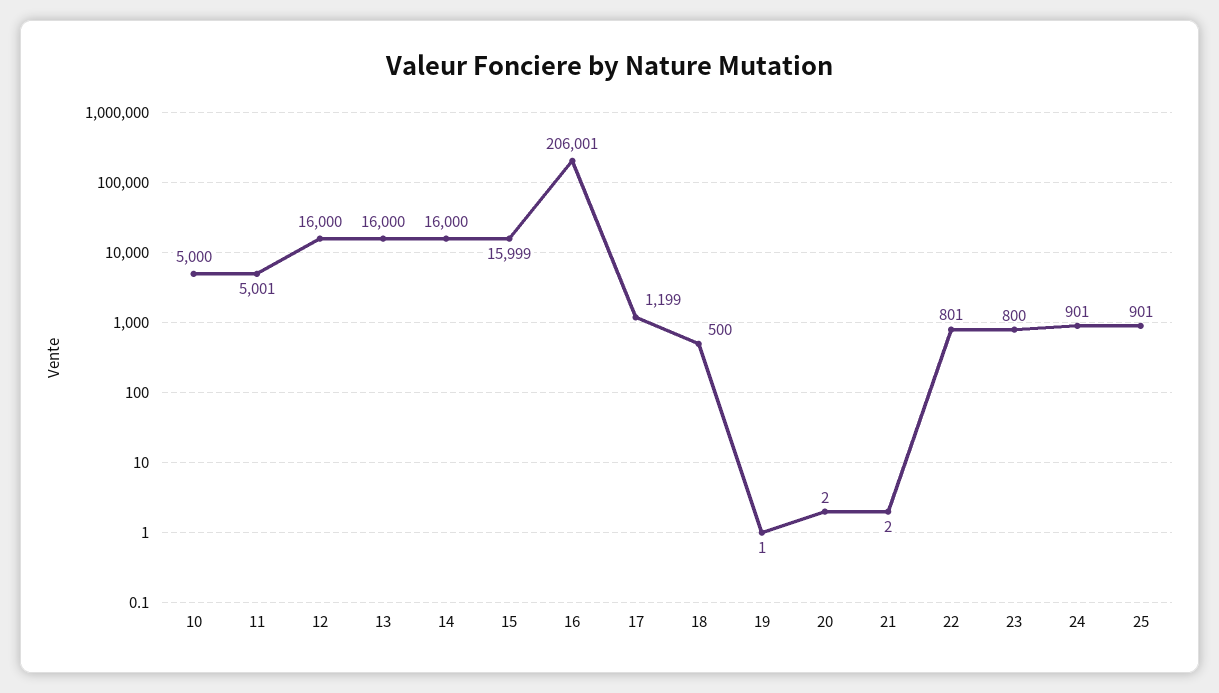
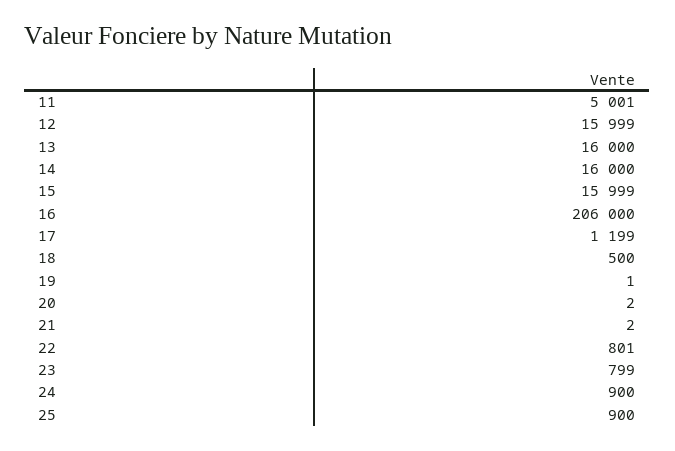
  {
-   "10": 5000,
    "11": 5001,
-   "12": 16000,
+   "12": 15999,
    "13": 16000,
    "14": 16000,
    "15": 15999,
-   "16": 206001,
+   "16": 206000,
    "17": 1199,
    "18": 500,
    "19": 1,
    "20": 2,
    "21": 2,
    "22": 801,
-   "23": 800,
+   "23": 799,
-   "24": 901,
+   "24": 900,
-   "25": 901
+   "25": 900
  }

